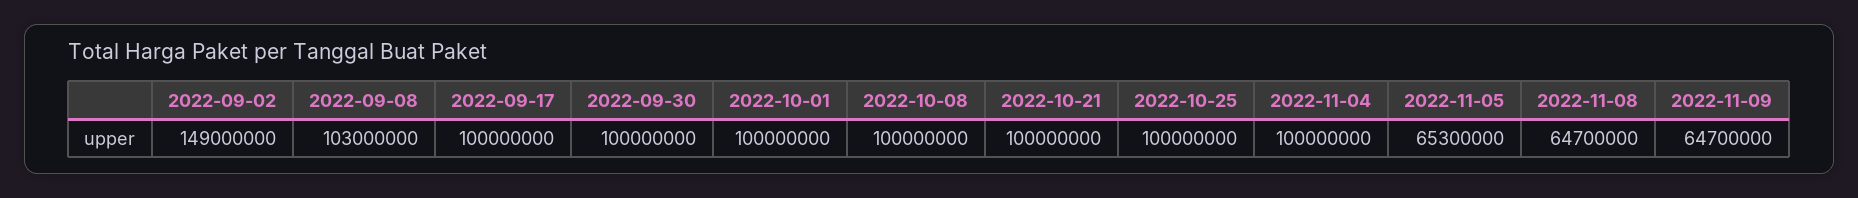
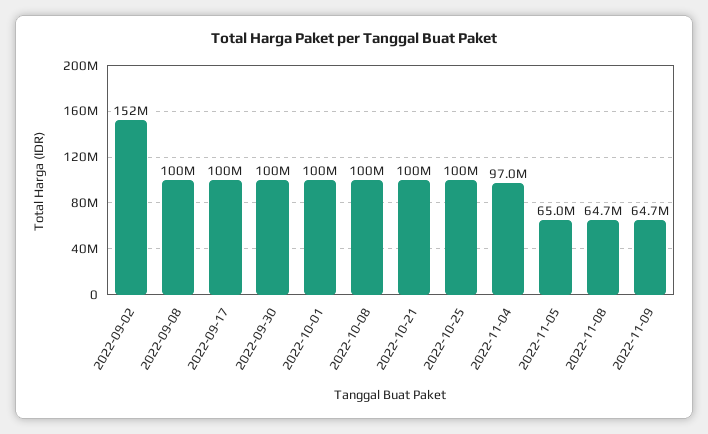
  {
-   "2022-09-02": 149000000,
+   "2022-09-02": 152000000,
-   "2022-09-08": 103000000,
+   "2022-09-08": 100000000,
    "2022-09-17": 100000000,
    "2022-09-30": 100000000,
    "2022-10-01": 100000000,
    "2022-10-08": 100000000,
    "2022-10-21": 100000000,
    "2022-10-25": 100000000,
-   "2022-11-04": 100000000,
+   "2022-11-04": 97000000,
-   "2022-11-05": 65300000,
+   "2022-11-05": 65000000,
    "2022-11-08": 64700000,
    "2022-11-09": 64700000
  }

